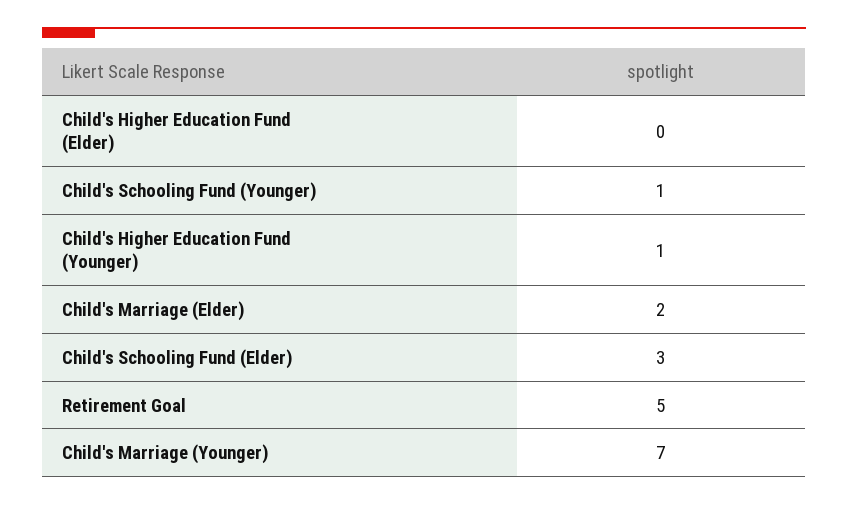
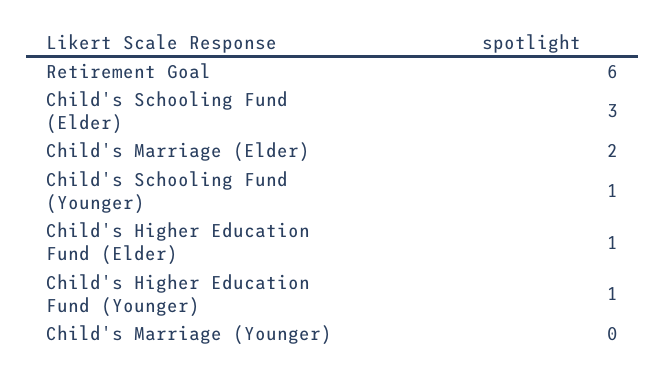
  {
-   "Child's Higher Education Fund (Elder)": 0,
+   "Child's Higher Education Fund (Elder)": 1,
    "Child's Schooling Fund (Younger)": 1,
    "Child's Higher Education Fund (Younger)": 1,
    "Child's Marriage (Elder)": 2,
    "Child's Schooling Fund (Elder)": 3,
-   "Retirement Goal": 5,
+   "Retirement Goal": 6,
-   "Child's Marriage (Younger)": 7
+   "Child's Marriage (Younger)": 0
  }

